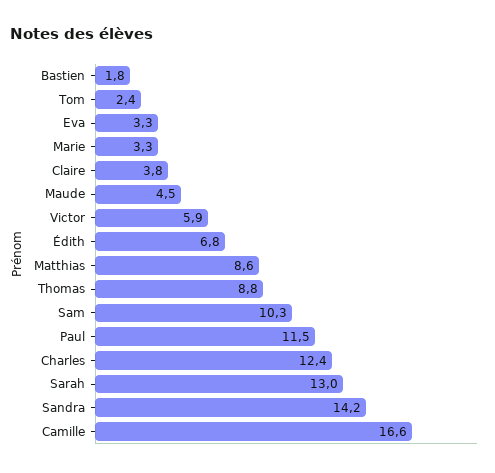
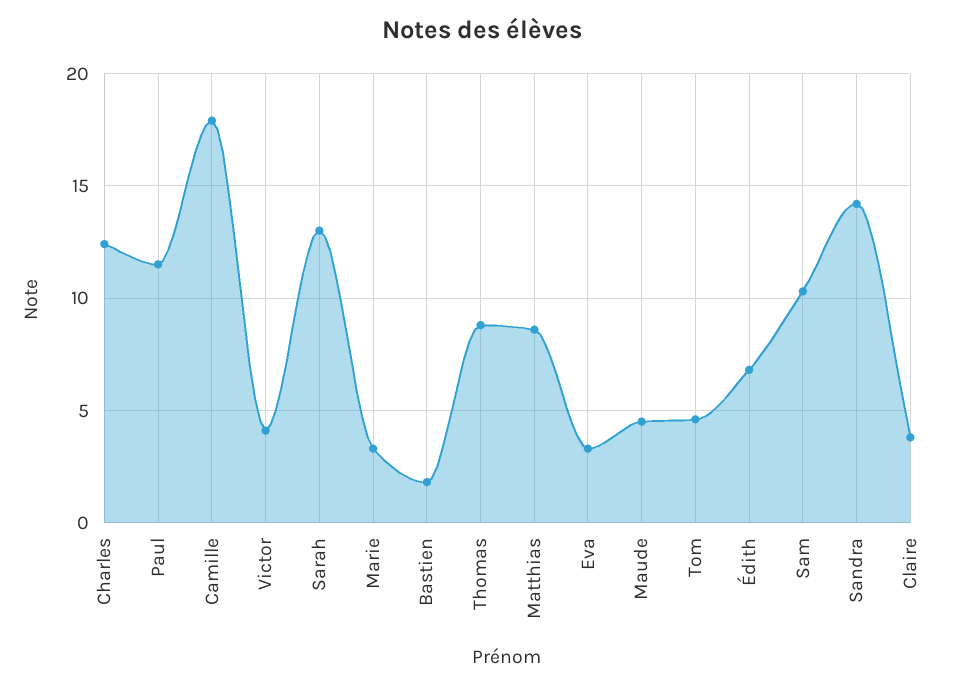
  {
    "Bastien": 1.8,
-   "Tom": 2.4,
+   "Tom": 4.5,
    "Eva": 3.3,
    "Marie": 3.3,
    "Claire": 3.8,
    "Maude": 4.5,
-   "Victor": 5.9,
+   "Victor": 4,
    "Édith": 6.8,
    "Matthias": 8.6,
    "Thomas": 8.8,
    "Sam": 10.3,
    "Paul": 11.5,
    "Charles": 12.4,
    "Sarah": 13,
    "Sandra": 14.2,
-   "Camille": 16.6
+   "Camille": 18
  }

